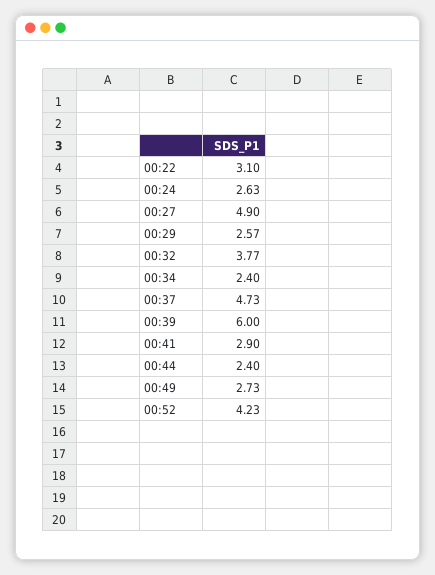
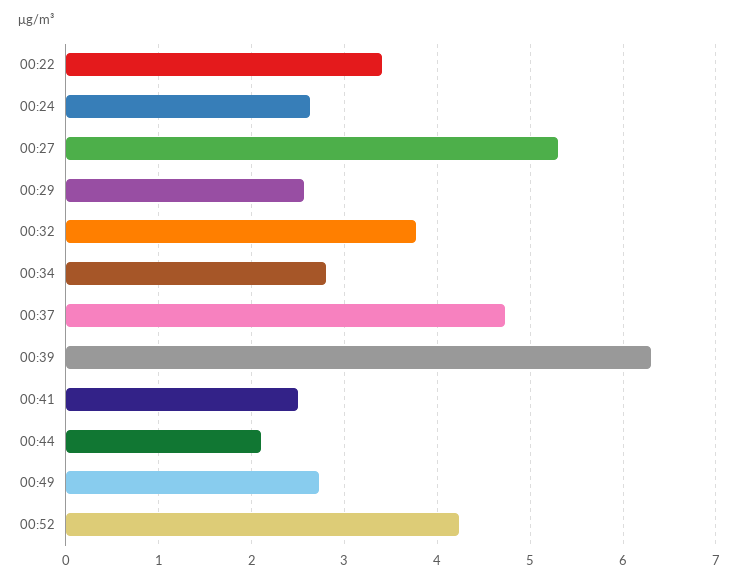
  {
-   "00:22": 3.1,
+   "00:22": 3.4,
    "00:24": 2.63,
-   "00:27": 4.9,
+   "00:27": 5.3,
    "00:29": 2.57,
    "00:32": 3.77,
-   "00:34": 2.4,
+   "00:34": 2.8,
    "00:37": 4.73,
-   "00:39": 6,
+   "00:39": 6.3,
-   "00:41": 2.9,
+   "00:41": 2.5,
-   "00:44": 2.4,
+   "00:44": 2.1,
    "00:49": 2.73,
    "00:52": 4.23
  }

